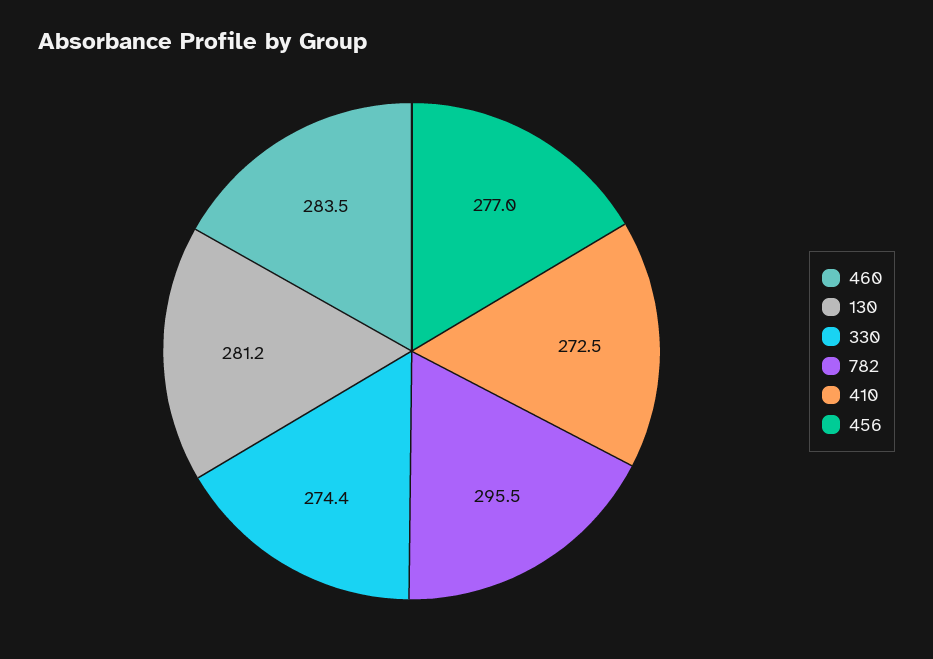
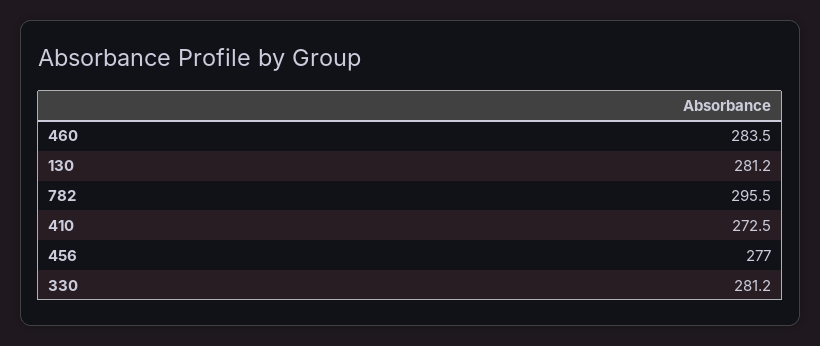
  {
    "460": 283.5,
    "130": 281.2,
-   "330": 274.4,
+   "330": 281.2,
    "782": 295.5,
    "410": 272.5,
    "456": 277
  }

